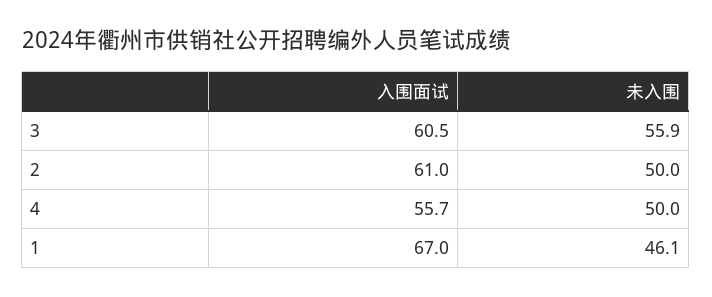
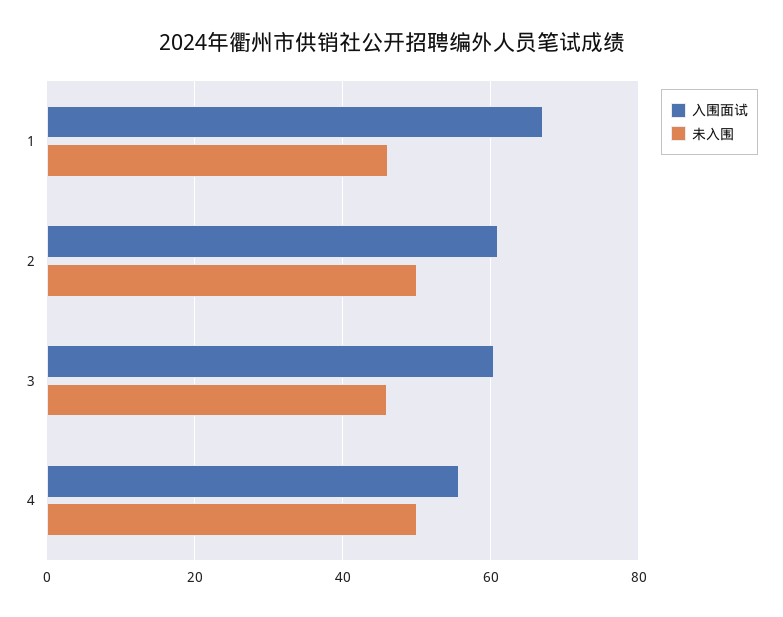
  {
    "入围面试": {
      "3": 60.5,
      "2": 61,
      "4": 55.7,
      "1": 67
    },
    "未入围": {
-     "3": 55.9,
+     "3": 46,
      "2": 50,
      "4": 50,
      "1": 46.1
    }
  }

